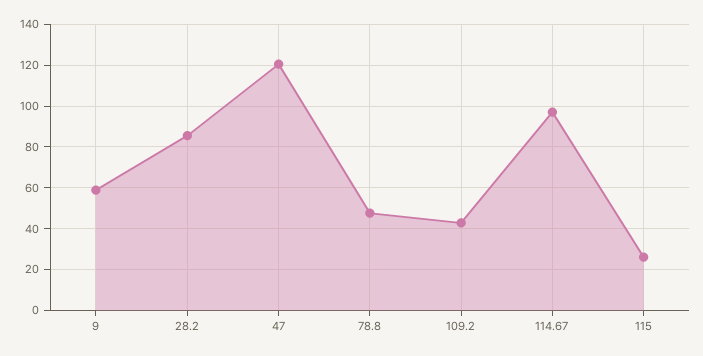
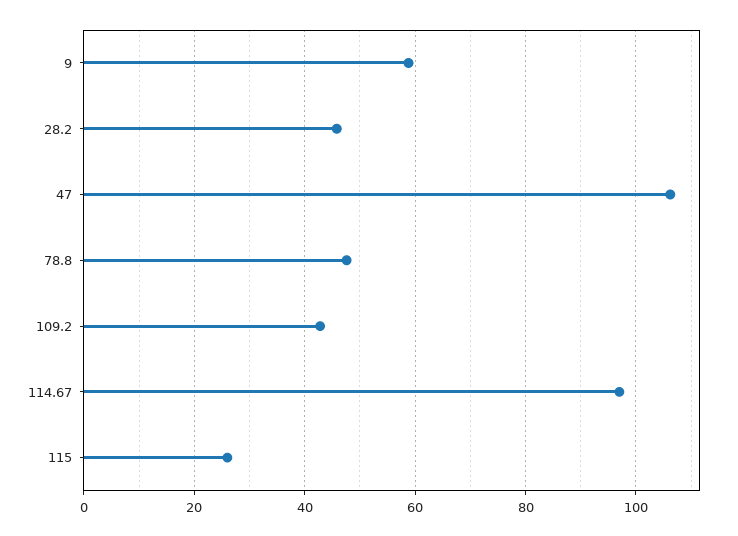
  {
    "9": 58,
-   "28.2": 85,
+   "28.2": 46,
-   "47": 120,
+   "47": 106,
    "78.8": 48,
    "109.2": 42,
    "114.67": 98,
    "115": 26
  }

